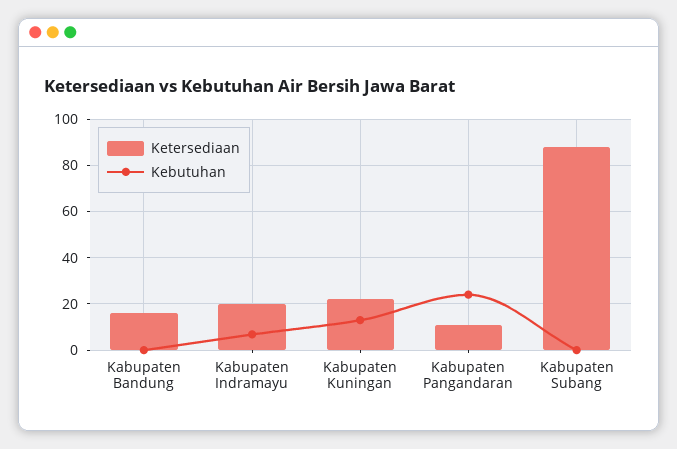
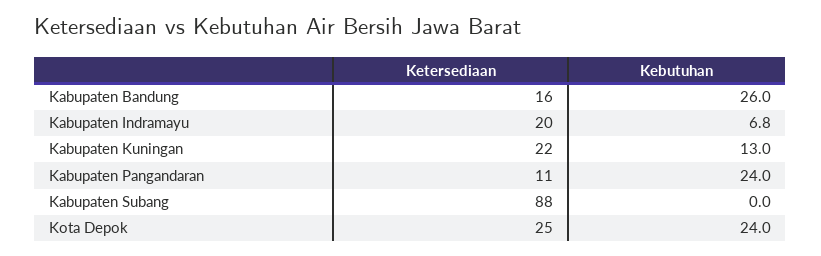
  {
    "Ketersediaan": {
      "Kabupaten Bandung": 16,
      "Kabupaten Indramayu": 20,
      "Kabupaten Kuningan": 22,
      "Kabupaten Pangandaran": 11,
-     "Kabupaten Subang": 88
+     "Kabupaten Subang": 88,
+     "Kota Depok": 25
    },
    "Kebutuhan": {
-     "Kabupaten Bandung": 0,
+     "Kabupaten Bandung": 26,
      "Kabupaten Indramayu": 6.8,
      "Kabupaten Kuningan": 13,
      "Kabupaten Pangandaran": 24,
-     "Kabupaten Subang": 0
+     "Kabupaten Subang": 0,
+     "Kota Depok": 24
    }
  }

